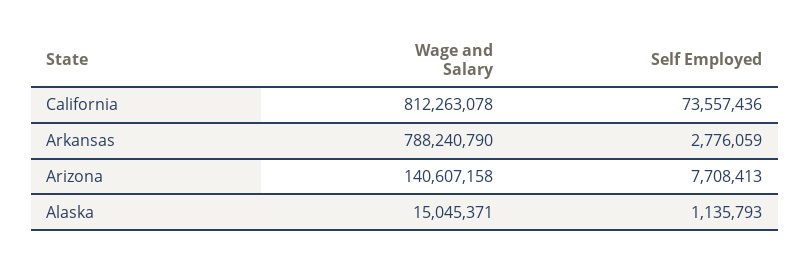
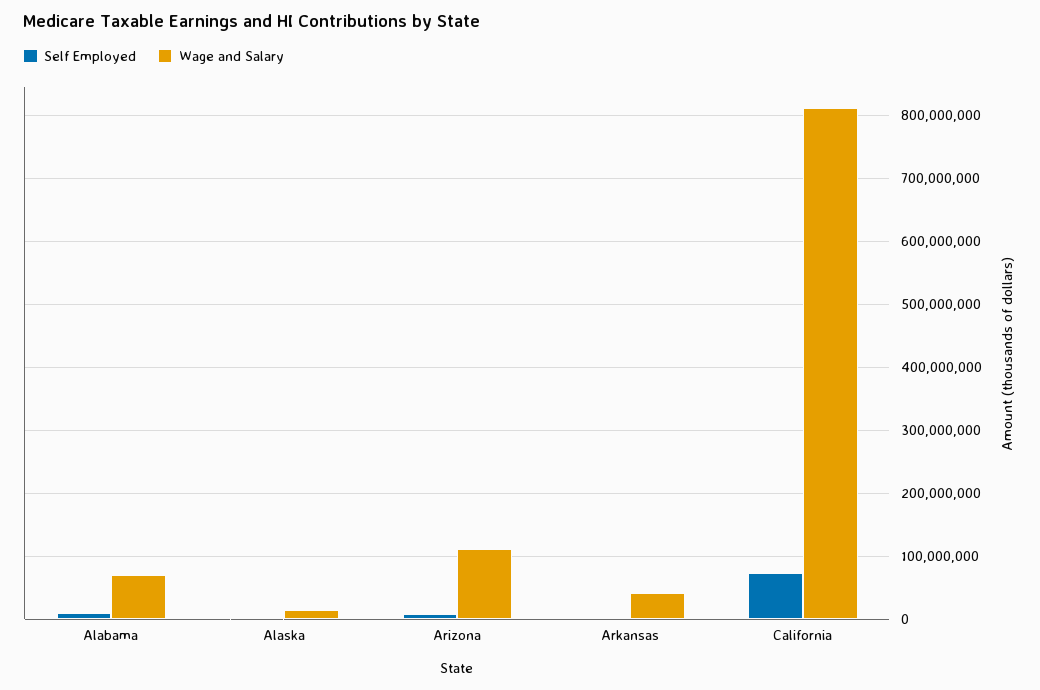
  {
    "Wage and Salary": {
      "California": 812263078,
-     "Arkansas": 788240790,
+     "Arkansas": 40000000,
-     "Arizona": 140607158,
+     "Arizona": 110000000,
-     "Alaska": 15045371
+     "Alaska": 15045371,
+     "Alabama": 70000000
    },
    "Self Employed": {
      "California": 73557436,
      "Arkansas": 2776059,
      "Arizona": 7708413,
-     "Alaska": 1135793
+     "Alaska": 1135793,
+     "Alabama": 10000000
    }
  }

